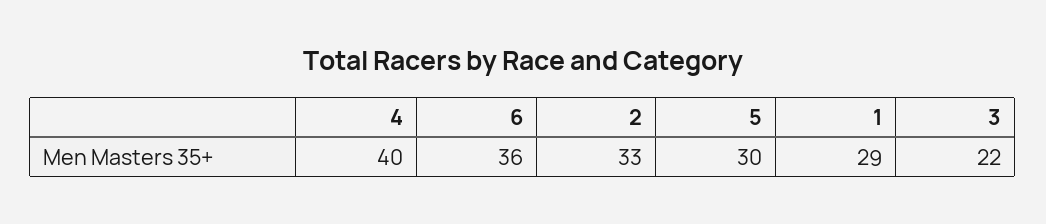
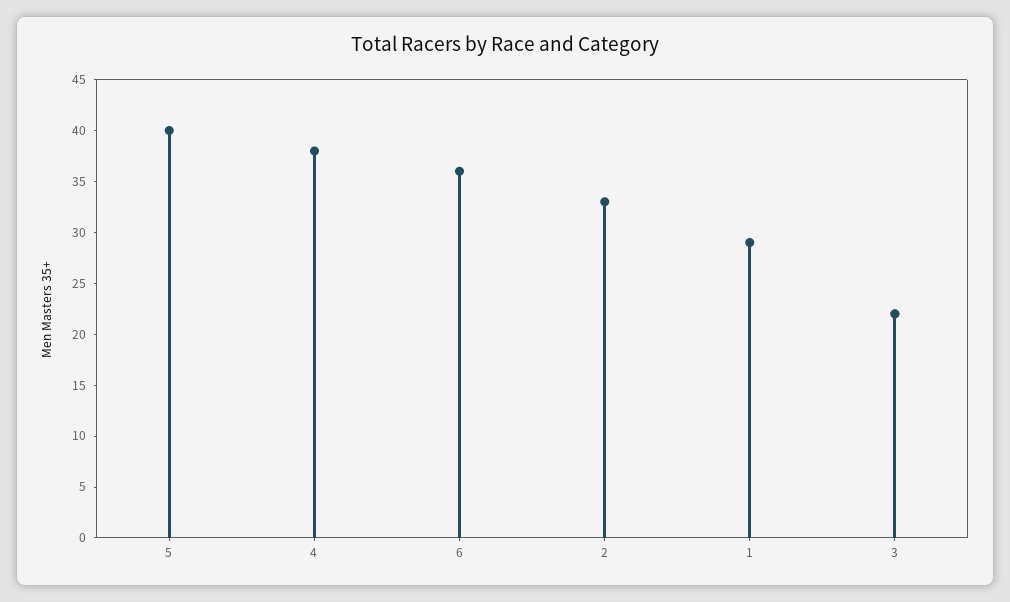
  {
-   "4": 40,
+   "4": 38,
    "6": 36,
    "2": 33,
-   "5": 30,
+   "5": 40,
    "1": 29,
    "3": 22
  }

